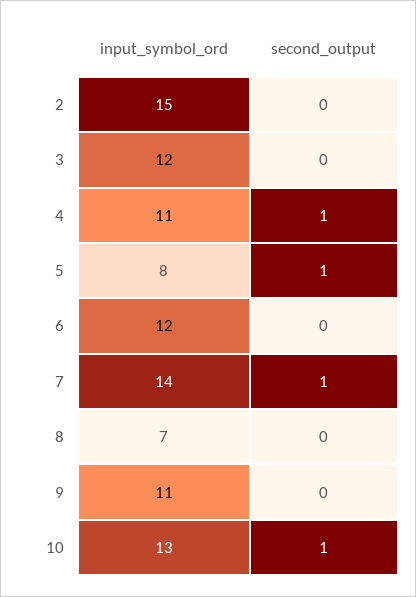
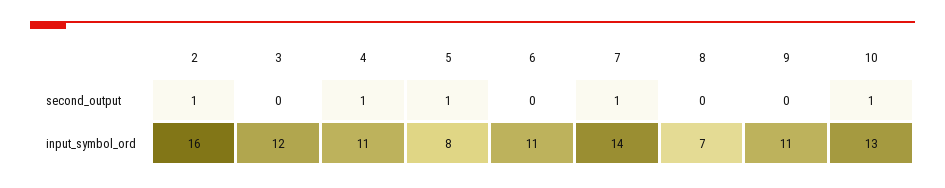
  {
    "input_symbol_ord": {
-     "2": 15,
+     "2": 16,
      "3": 12,
      "4": 11,
      "5": 8,
-     "6": 12,
+     "6": 11,
      "7": 14,
      "8": 7,
      "9": 11,
      "10": 13
    },
    "second_output": {
-     "2": 0,
+     "2": 1,
      "3": 0,
      "4": 1,
      "5": 1,
      "6": 0,
      "7": 1,
      "8": 0,
      "9": 0,
      "10": 1
    }
  }

